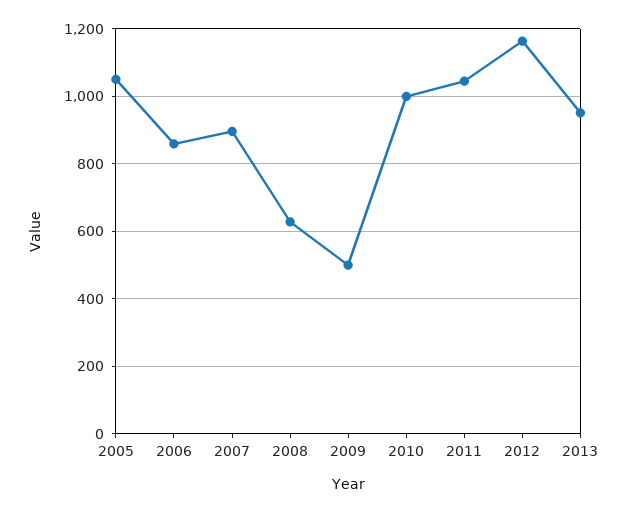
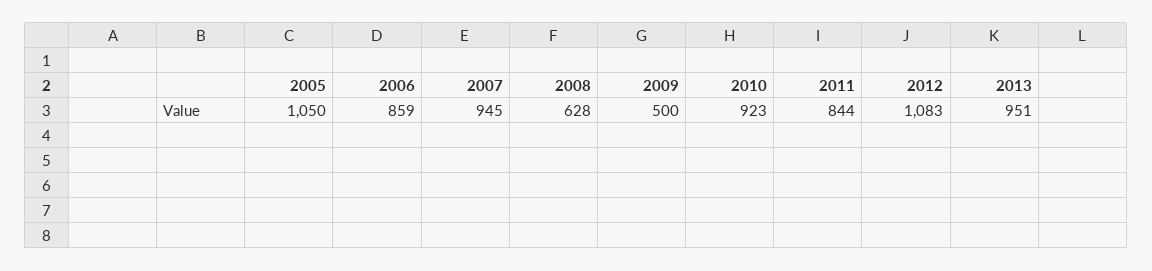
  {
    "2005": 1050,
    "2006": 859,
-   "2007": 900,
+   "2007": 945,
    "2008": 628,
    "2009": 500,
-   "2010": 1000,
+   "2010": 923,
-   "2011": 1040,
+   "2011": 844,
-   "2012": 1160,
+   "2012": 1083,
    "2013": 951
  }

